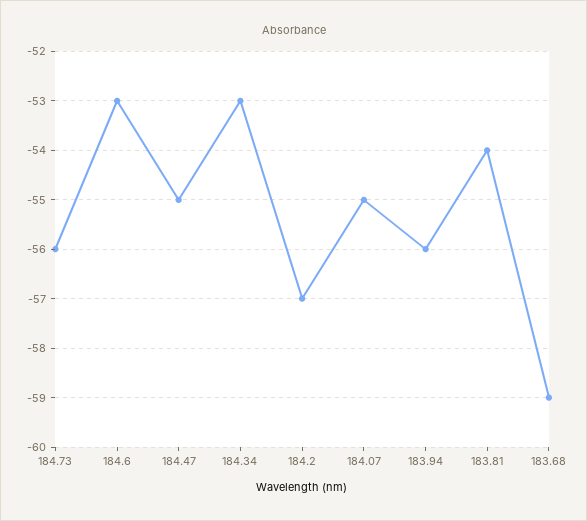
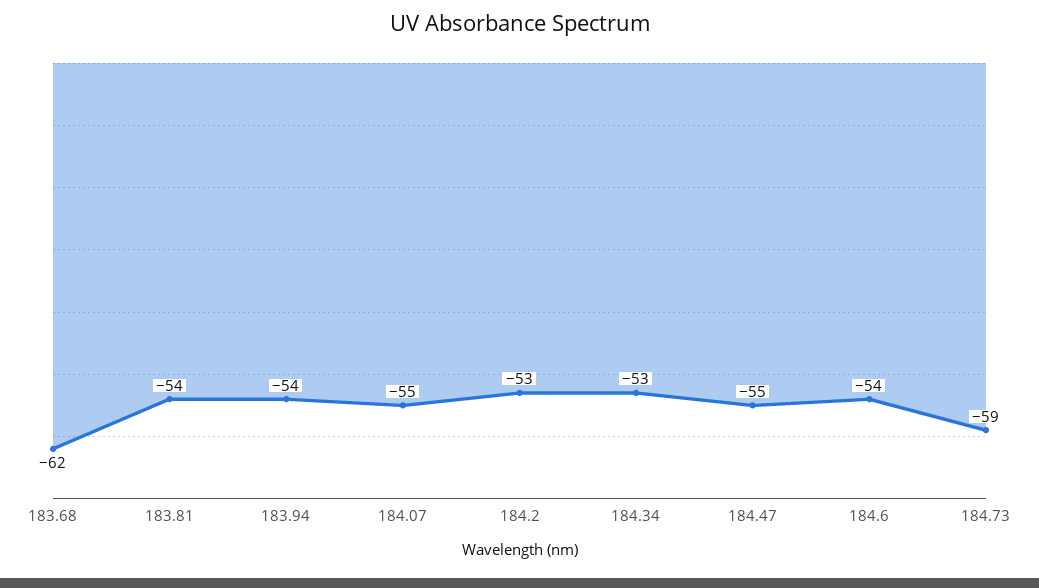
  {
-   "184.73": -56,
+   "184.73": -59,
-   "184.6": -53,
+   "184.6": -54,
    "184.47": -55,
    "184.34": -53,
-   "184.2": -57,
+   "184.2": -53,
    "184.07": -55,
-   "183.94": -56,
+   "183.94": -54,
    "183.81": -54,
-   "183.68": -59
+   "183.68": -62
  }

